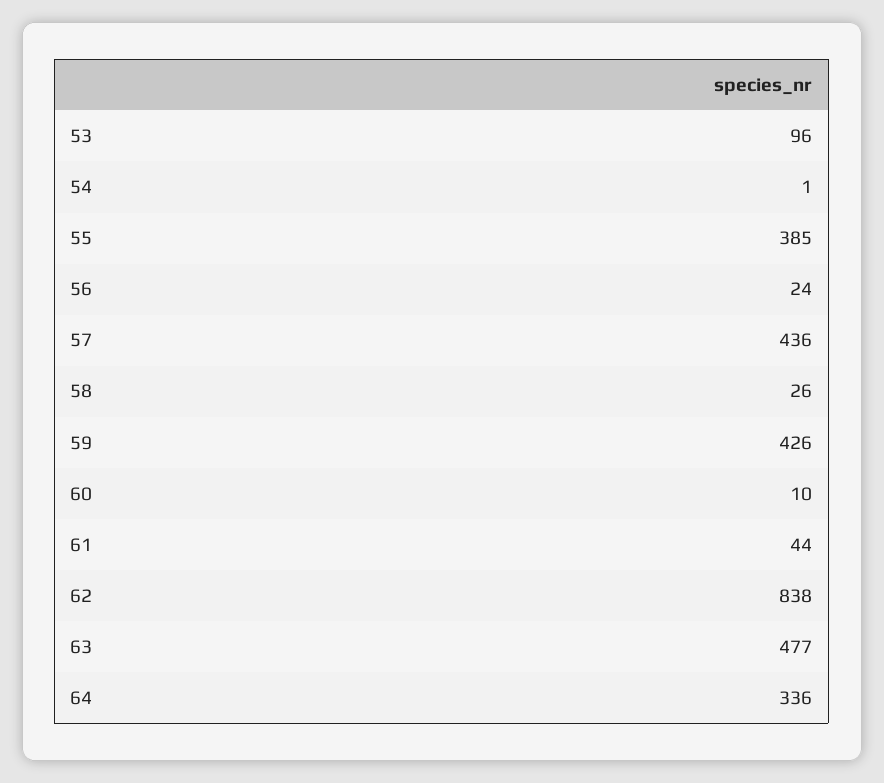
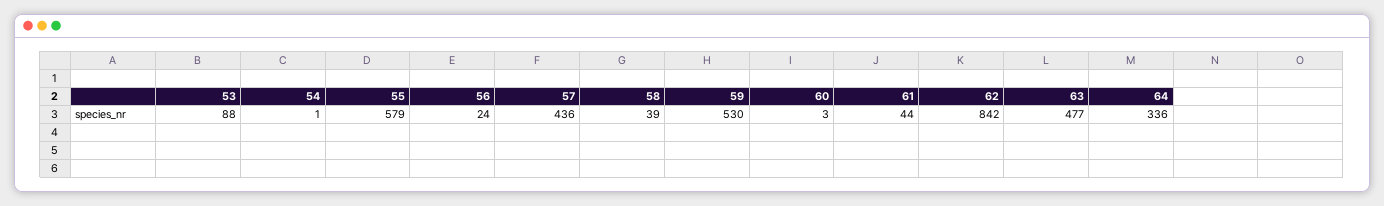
  {
-   "53": 96,
+   "53": 88,
    "54": 1,
-   "55": 385,
+   "55": 579,
    "56": 24,
    "57": 436,
-   "58": 26,
+   "58": 39,
-   "59": 426,
+   "59": 530,
-   "60": 10,
+   "60": 3,
    "61": 44,
-   "62": 838,
+   "62": 842,
    "63": 477,
    "64": 336
  }

